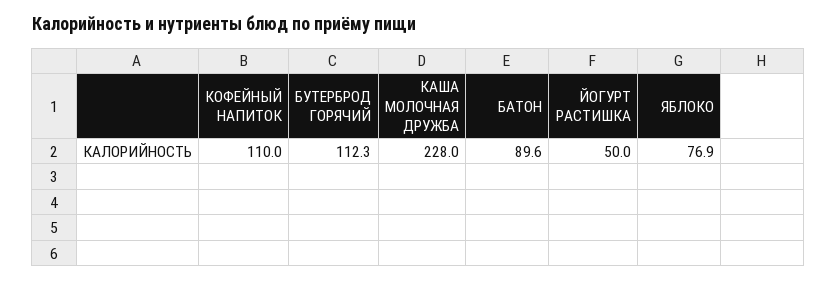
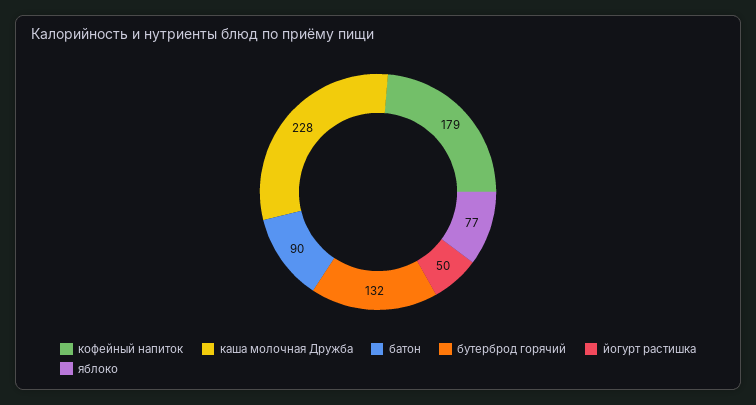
  {
-   "КОФЕЙНЫЙ НАПИТОК": 110,
+   "КОФЕЙНЫЙ НАПИТОК": 179,
-   "БУТЕРБРОД ГОРЯЧИЙ": 112.3,
+   "БУТЕРБРОД ГОРЯЧИЙ": 132,
    "КАША МОЛОЧНАЯ ДРУЖБА": 228,
    "БАТОН": 89.6,
    "ЙОГУРТ РАСТИШКА": 50,
    "ЯБЛОКО": 76.9
  }

